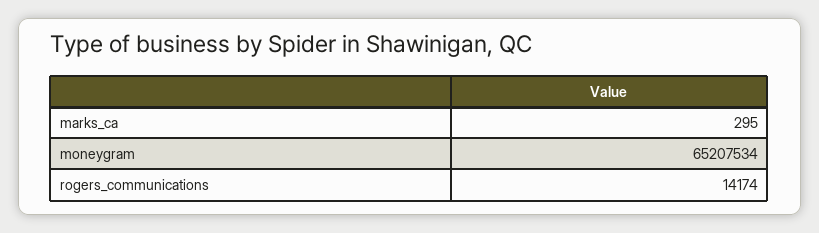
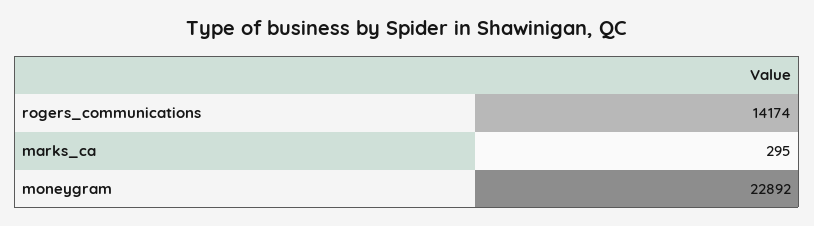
  {
    "marks_ca": 295,
-   "moneygram": 65207534,
+   "moneygram": 22892,
    "rogers_communications": 14174
  }

